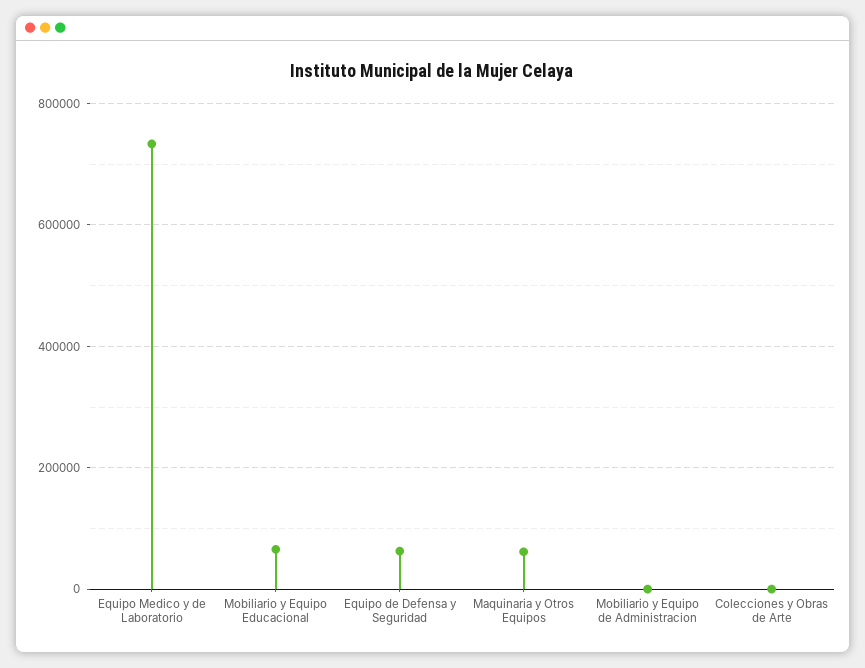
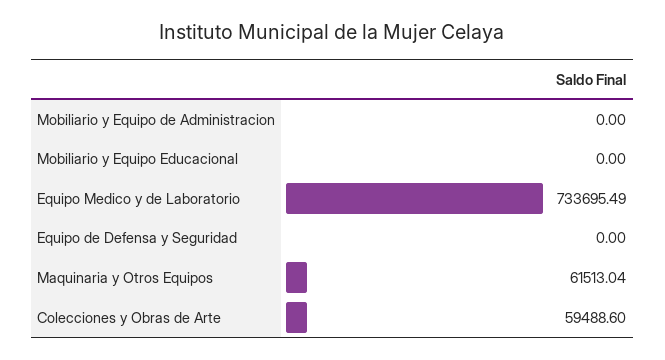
  {
    "Equipo Medico y de Laboratorio": 733695.49,
-   "Mobiliario y Equipo Educacional": 60000,
+   "Mobiliario y Equipo Educacional": 0,
-   "Equipo de Defensa y Seguridad": 60000,
+   "Equipo de Defensa y Seguridad": 0,
    "Maquinaria y Otros Equipos": 61513.04,
    "Mobiliario y Equipo de Administracion": 0,
-   "Colecciones y Obras de Arte": 0
+   "Colecciones y Obras de Arte": 59488.6
  }

